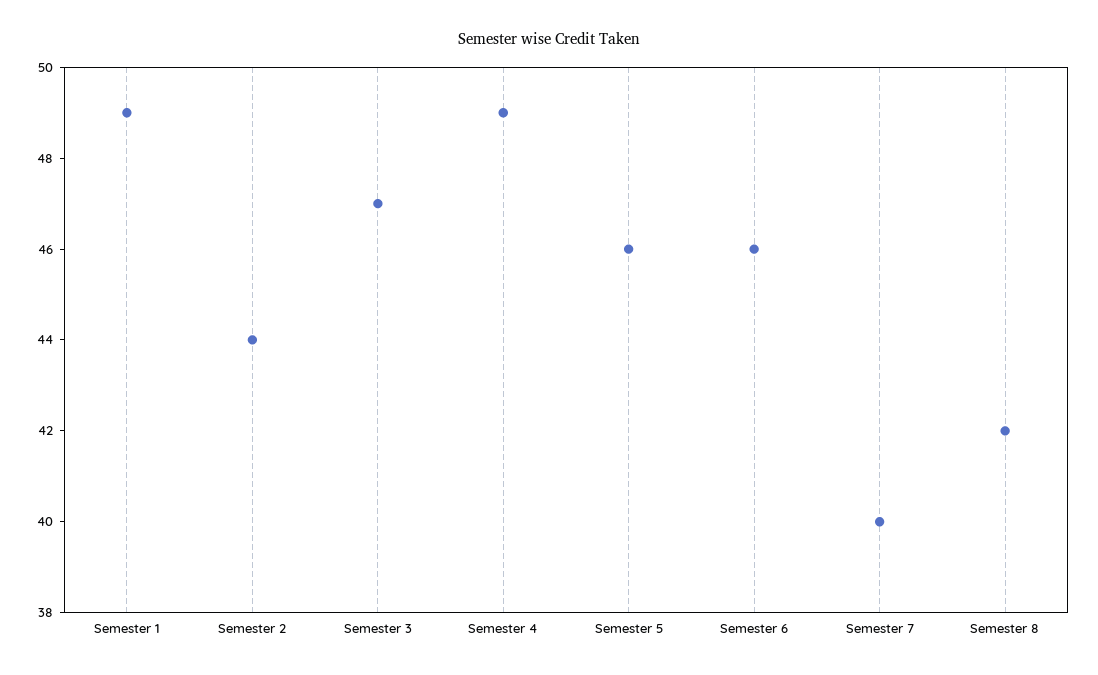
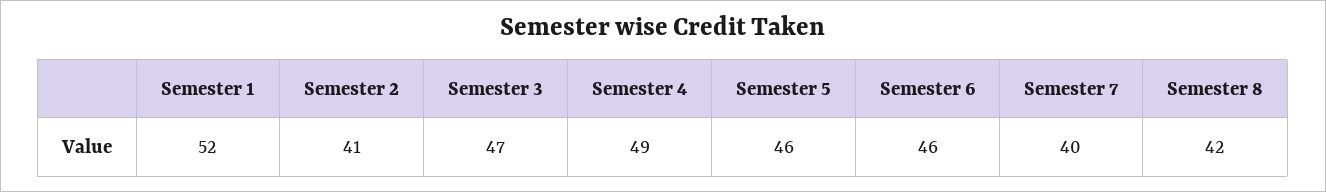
  {
-   "Semester 1": 49,
+   "Semester 1": 52,
-   "Semester 2": 44,
+   "Semester 2": 41,
    "Semester 3": 47,
    "Semester 4": 49,
    "Semester 5": 46,
    "Semester 6": 46,
    "Semester 7": 40,
    "Semester 8": 42
  }

